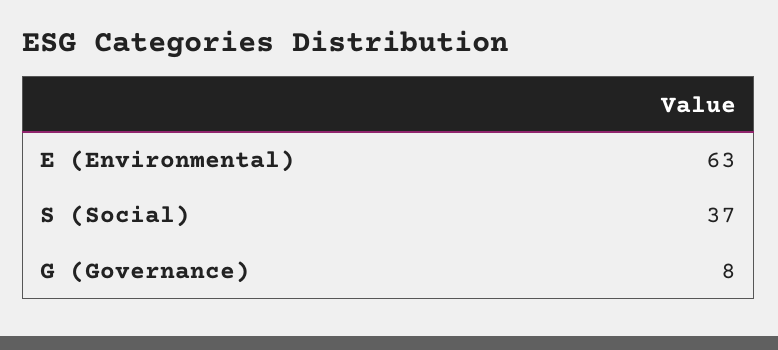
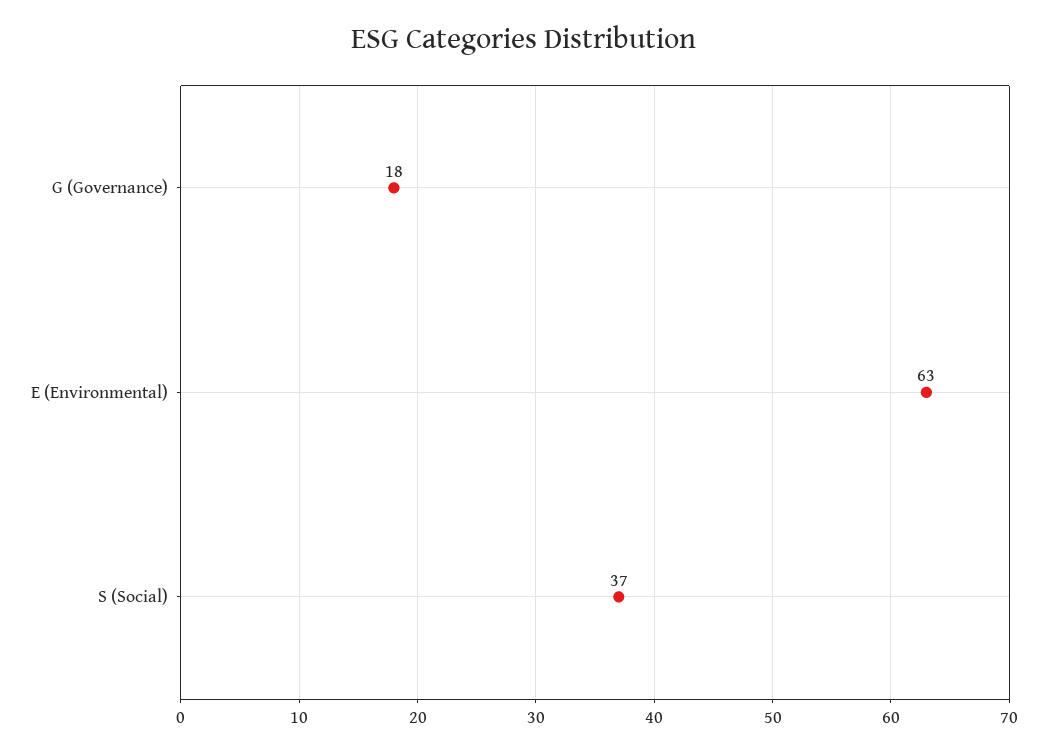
  {
    "E (Environmental)": 63,
    "S (Social)": 37,
-   "G (Governance)": 8
+   "G (Governance)": 18
  }

